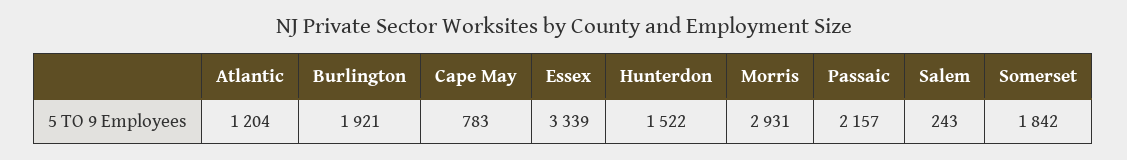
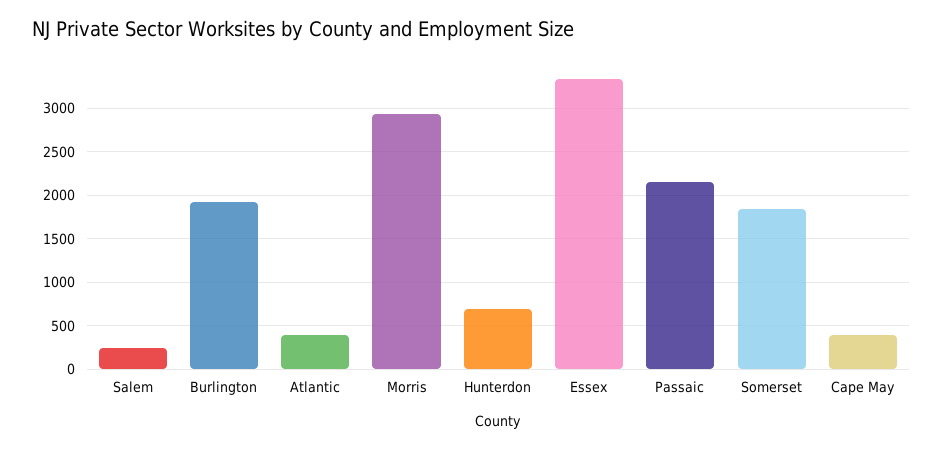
  {
-   "Atlantic": 1204,
+   "Atlantic": 400,
    "Burlington": 1921,
-   "Cape May": 783,
+   "Cape May": 400,
    "Essex": 3339,
-   "Hunterdon": 1522,
+   "Hunterdon": 700,
    "Morris": 2931,
    "Passaic": 2157,
    "Salem": 243,
    "Somerset": 1842
  }

